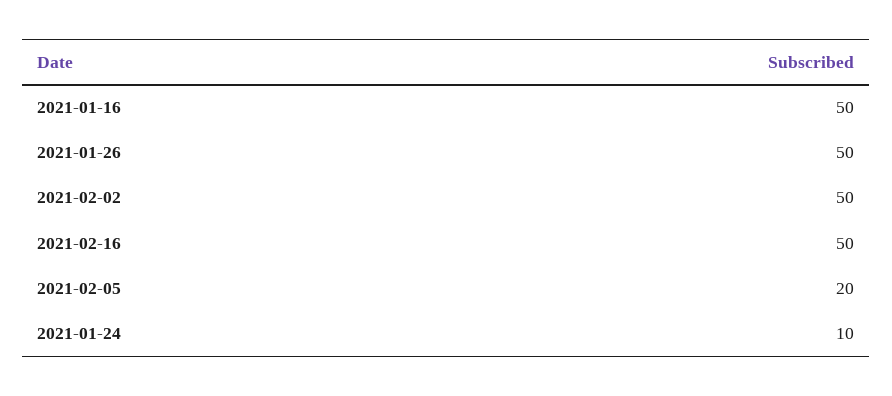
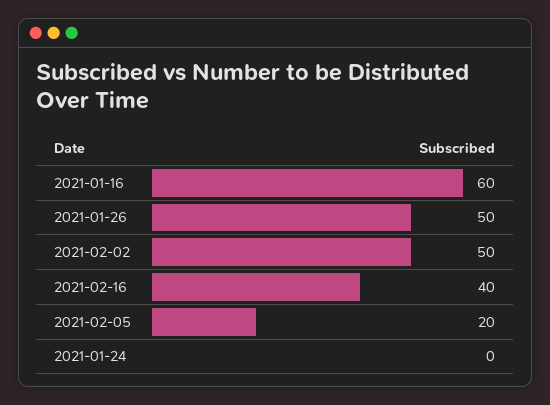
  {
-   "2021-01-16": 50,
+   "2021-01-16": 60,
    "2021-01-26": 50,
    "2021-02-02": 50,
-   "2021-02-16": 50,
+   "2021-02-16": 40,
    "2021-02-05": 20,
-   "2021-01-24": 10
+   "2021-01-24": 0
  }

